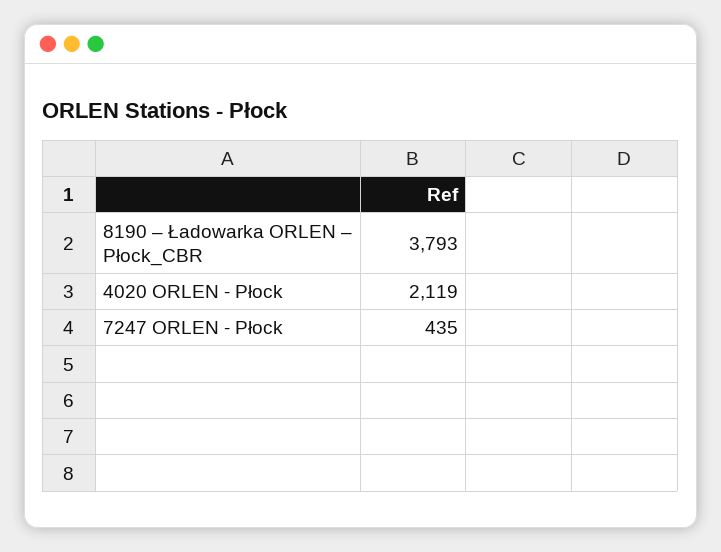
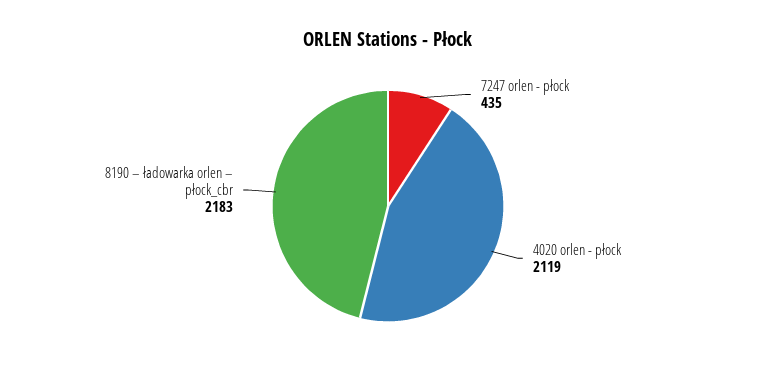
  {
-   "8190 – Ładowarka ORLEN – Płock_CBR": 3793,
+   "8190 – Ładowarka ORLEN – Płock_CBR": 2183,
    "4020 ORLEN - Płock": 2119,
    "7247 ORLEN - Płock": 435
  }

